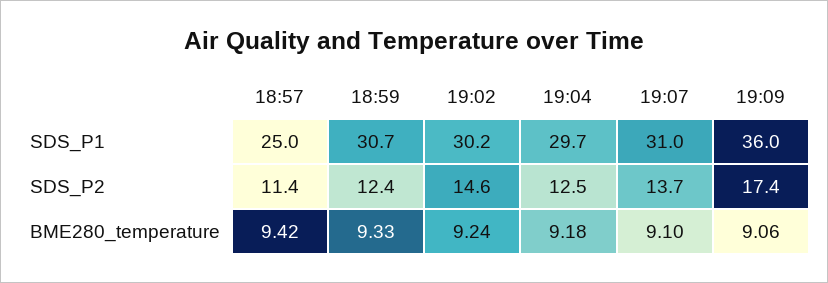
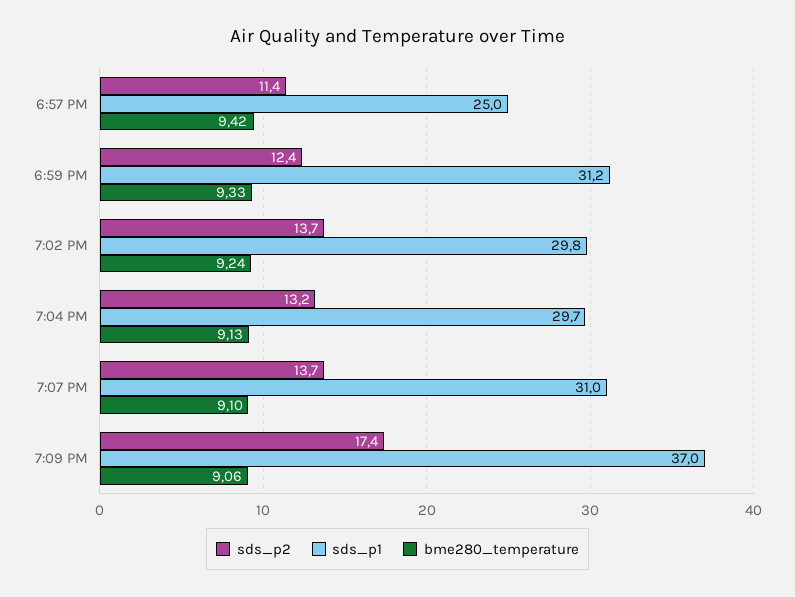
  {
    "SDS_P1": {
      "18:57": 25,
-     "18:59": 30.7,
+     "18:59": 31.2,
-     "19:02": 30.2,
+     "19:02": 29.8,
      "19:04": 29.7,
      "19:07": 31,
-     "19:09": 36
+     "19:09": 37
    },
    "SDS_P2": {
      "18:57": 11.4,
      "18:59": 12.4,
-     "19:02": 14.6,
+     "19:02": 13.7,
-     "19:04": 12.5,
+     "19:04": 13.2,
      "19:07": 13.7,
      "19:09": 17.4
    },
    "BME280_temperature": {
      "18:57": 9.42,
      "18:59": 9.33,
      "19:02": 9.24,
-     "19:04": 9.18,
+     "19:04": 9.13,
      "19:07": 9.1,
      "19:09": 9.06
    }
  }

